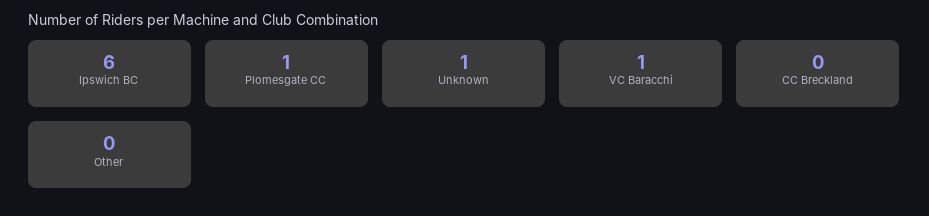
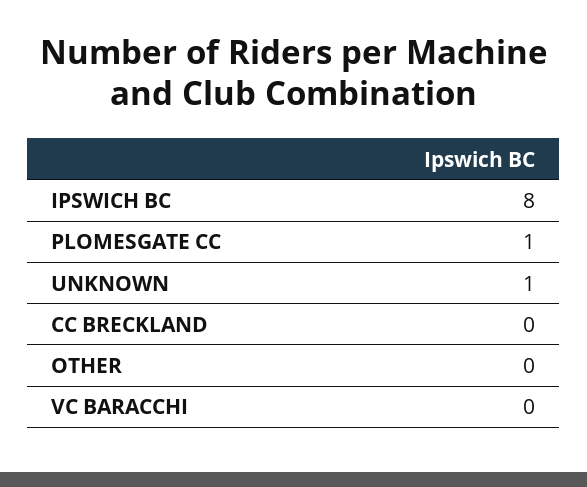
  {
-   "Ipswich BC": 6,
+   "Ipswich BC": 8,
    "Plomesgate CC": 1,
    "Unknown": 1,
-   "VC Baracchi": 1,
+   "VC Baracchi": 0,
    "CC Breckland": 0,
    "Other": 0
  }

